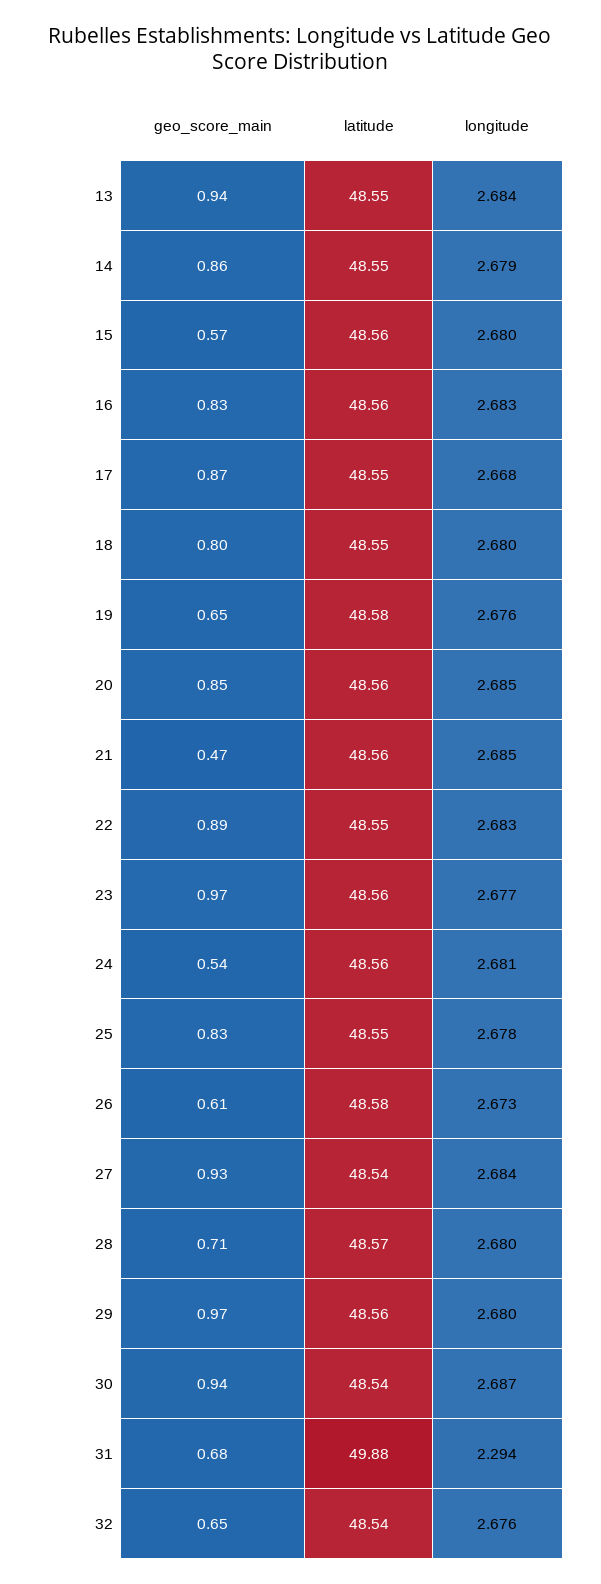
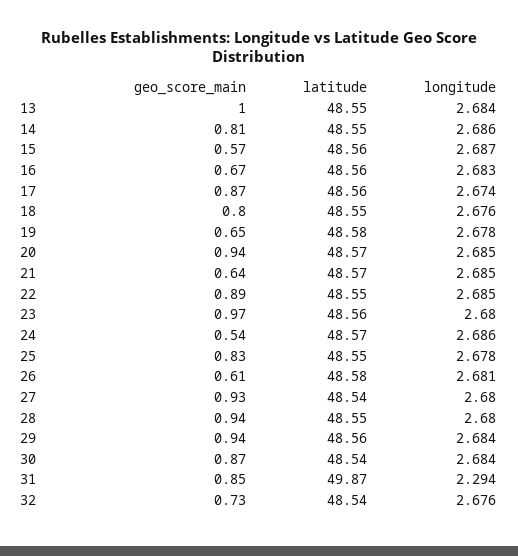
  {
    "geo_score_main": {
-     "13": 0.94,
+     "13": 1,
-     "14": 0.86,
+     "14": 0.81,
      "15": 0.57,
-     "16": 0.83,
+     "16": 0.67,
      "17": 0.87,
      "18": 0.8,
      "19": 0.65,
-     "20": 0.85,
+     "20": 0.94,
-     "21": 0.47,
+     "21": 0.64,
      "22": 0.89,
      "23": 0.97,
      "24": 0.54,
      "25": 0.83,
      "26": 0.61,
      "27": 0.93,
-     "28": 0.71,
+     "28": 0.94,
-     "29": 0.97,
+     "29": 0.94,
-     "30": 0.94,
+     "30": 0.87,
-     "31": 0.68,
+     "31": 0.85,
-     "32": 0.65
+     "32": 0.73
    },
    "latitude": {
      "13": 48.55,
      "14": 48.55,
      "15": 48.56,
      "16": 48.56,
-     "17": 48.55,
+     "17": 48.56,
      "18": 48.55,
      "19": 48.58,
-     "20": 48.56,
+     "20": 48.57,
-     "21": 48.56,
+     "21": 48.57,
      "22": 48.55,
      "23": 48.56,
-     "24": 48.56,
+     "24": 48.57,
      "25": 48.55,
      "26": 48.58,
      "27": 48.54,
-     "28": 48.57,
+     "28": 48.55,
      "29": 48.56,
      "30": 48.54,
-     "31": 49.88,
+     "31": 49.87,
      "32": 48.54
    },
    "longitude": {
      "13": 2.684,
-     "14": 2.679,
+     "14": 2.686,
-     "15": 2.68,
+     "15": 2.687,
      "16": 2.683,
-     "17": 2.668,
+     "17": 2.674,
-     "18": 2.68,
+     "18": 2.676,
-     "19": 2.676,
+     "19": 2.678,
      "20": 2.685,
      "21": 2.685,
-     "22": 2.683,
+     "22": 2.685,
-     "23": 2.677,
+     "23": 2.68,
-     "24": 2.681,
+     "24": 2.686,
      "25": 2.678,
-     "26": 2.673,
+     "26": 2.681,
-     "27": 2.684,
+     "27": 2.68,
      "28": 2.68,
-     "29": 2.68,
+     "29": 2.684,
-     "30": 2.687,
+     "30": 2.684,
      "31": 2.294,
      "32": 2.676
    }
  }

